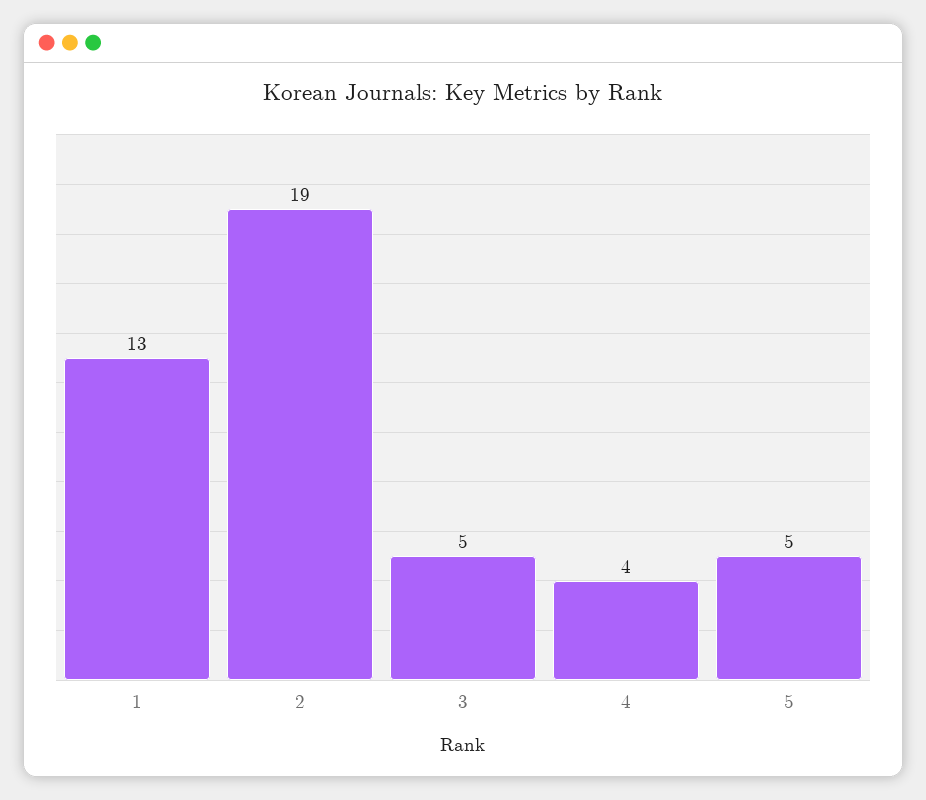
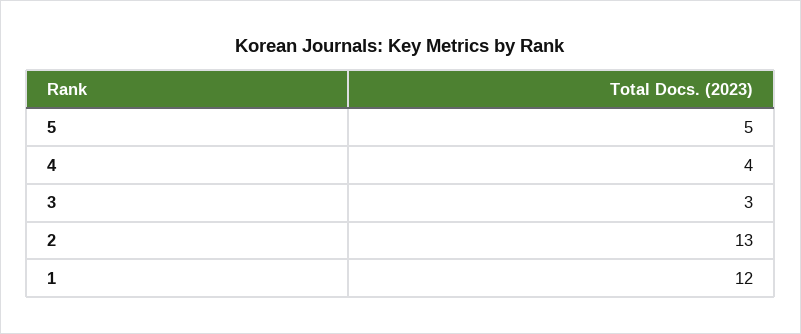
  {
-   "1": 13,
+   "1": 12,
-   "2": 19,
+   "2": 13,
-   "3": 5,
+   "3": 3,
    "4": 4,
    "5": 5
  }

